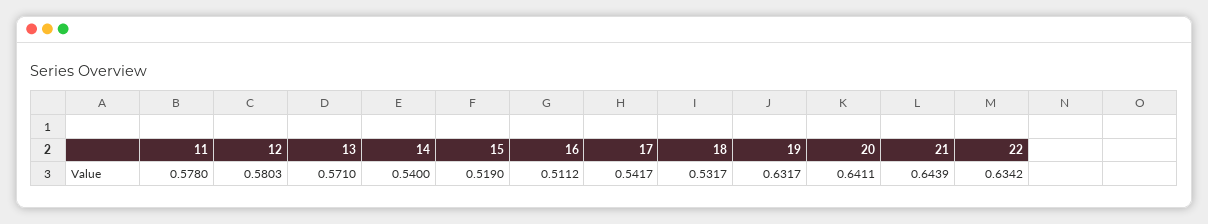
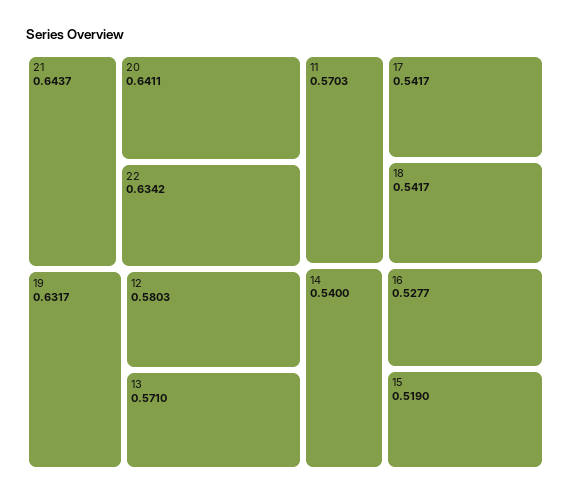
  {
-   "11": 0.578,
+   "11": 0.5703,
    "12": 0.5803,
    "13": 0.571,
    "14": 0.54,
    "15": 0.519,
-   "16": 0.5112,
+   "16": 0.5277,
    "17": 0.5417,
-   "18": 0.5317,
+   "18": 0.5417,
    "19": 0.6317,
    "20": 0.6411,
-   "21": 0.6439,
+   "21": 0.6437,
    "22": 0.6342
  }

